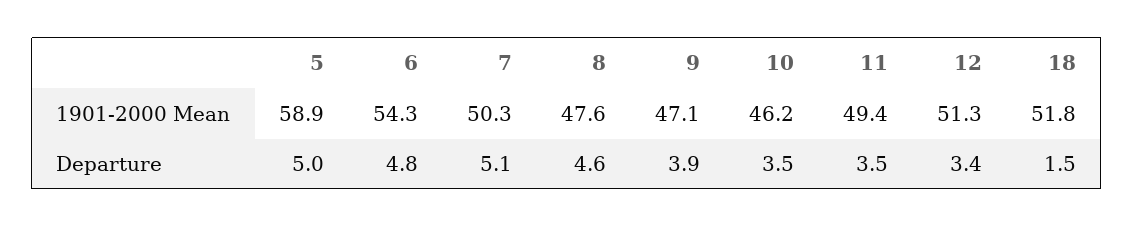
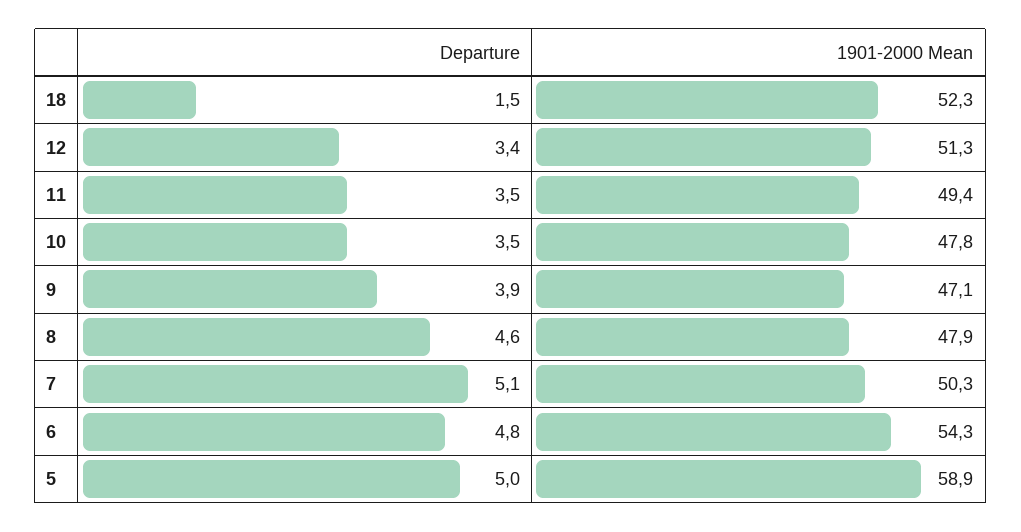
  {
    "5": {
      "1901-2000 Mean": 58.9,
      "Departure": 5
    },
    "6": {
      "1901-2000 Mean": 54.3,
      "Departure": 4.8
    },
    "7": {
      "1901-2000 Mean": 50.3,
      "Departure": 5.1
    },
    "8": {
-     "1901-2000 Mean": 47.6,
+     "1901-2000 Mean": 47.9,
      "Departure": 4.6
    },
    "9": {
      "1901-2000 Mean": 47.1,
      "Departure": 3.9
    },
    "10": {
-     "1901-2000 Mean": 46.2,
+     "1901-2000 Mean": 47.8,
      "Departure": 3.5
    },
    "11": {
      "1901-2000 Mean": 49.4,
      "Departure": 3.5
    },
    "12": {
      "1901-2000 Mean": 51.3,
      "Departure": 3.4
    },
    "18": {
-     "1901-2000 Mean": 51.8,
+     "1901-2000 Mean": 52.3,
      "Departure": 1.5
    }
  }

